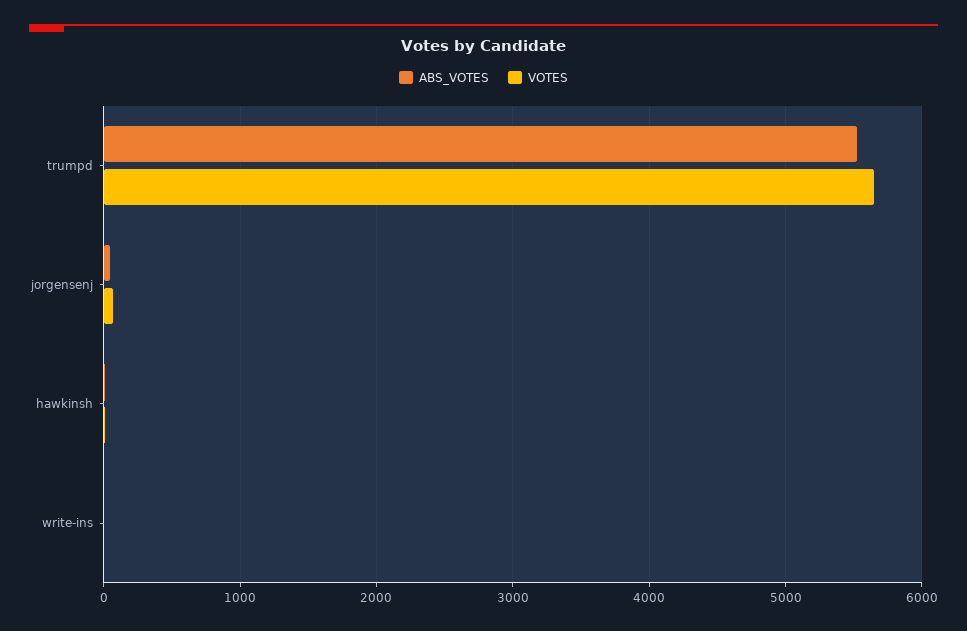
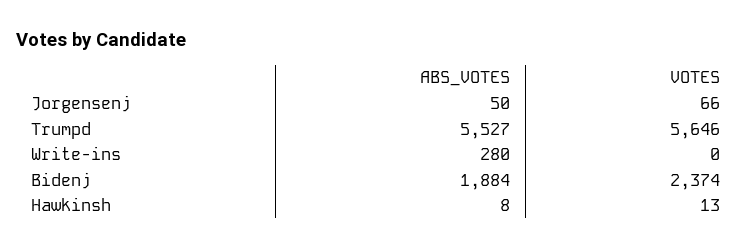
  {
    "ABS_VOTES": {
      "trumpd": 5527,
      "jorgensenj": 50,
      "hawkinsh": 8,
-     "write-ins": 0
+     "write-ins": 280,
+     "Bidenj": 1884
    },
    "VOTES": {
      "trumpd": 5646,
      "jorgensenj": 66,
      "hawkinsh": 13,
-     "write-ins": 0
+     "write-ins": 0,
+     "Bidenj": 2374
    }
  }

